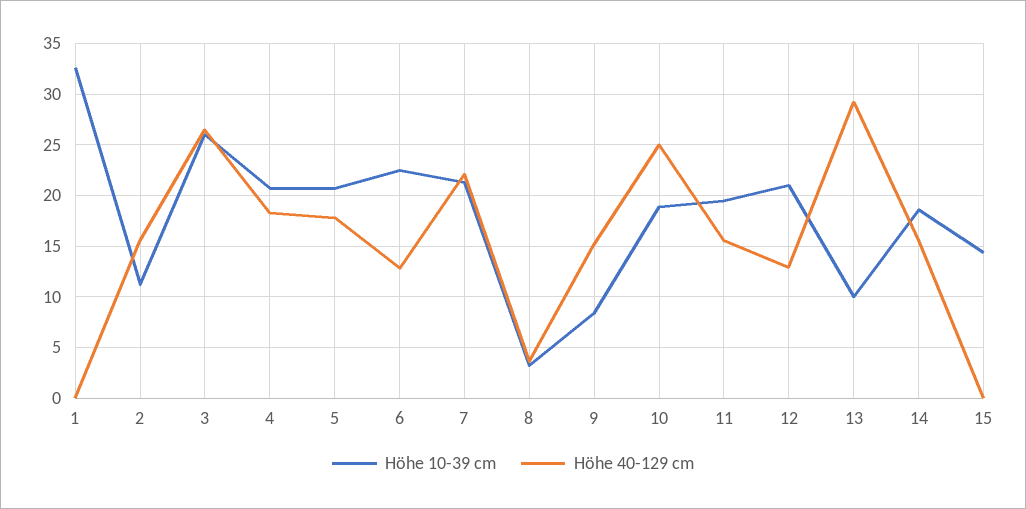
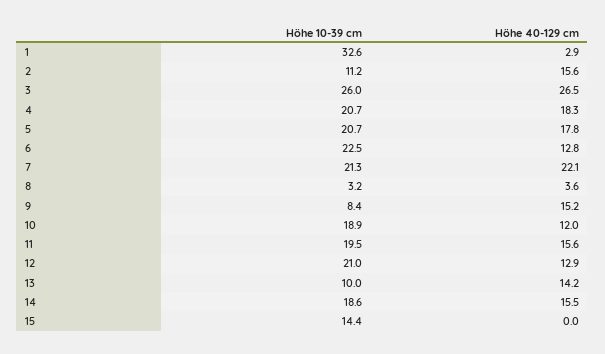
  {
    "Höhe 10-39 cm": {
      "1": 32.6,
      "2": 11.2,
      "3": 26,
      "4": 20.7,
      "5": 20.7,
      "6": 22.5,
      "7": 21.3,
      "8": 3.2,
      "9": 8.4,
      "10": 18.9,
      "11": 19.5,
      "12": 21,
      "13": 10,
      "14": 18.6,
      "15": 14.4
    },
    "Höhe 40-129 cm": {
-     "1": 0,
+     "1": 2.9,
      "2": 15.6,
      "3": 26.5,
      "4": 18.3,
      "5": 17.8,
      "6": 12.8,
      "7": 22.1,
      "8": 3.6,
      "9": 15.2,
-     "10": 25,
+     "10": 12,
      "11": 15.6,
      "12": 12.9,
-     "13": 29,
+     "13": 14.2,
      "14": 15.5,
      "15": 0
    }
  }

